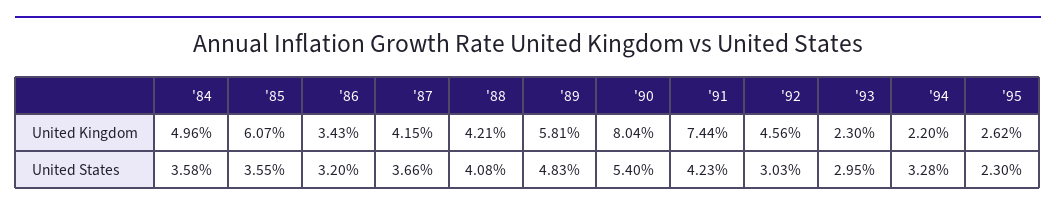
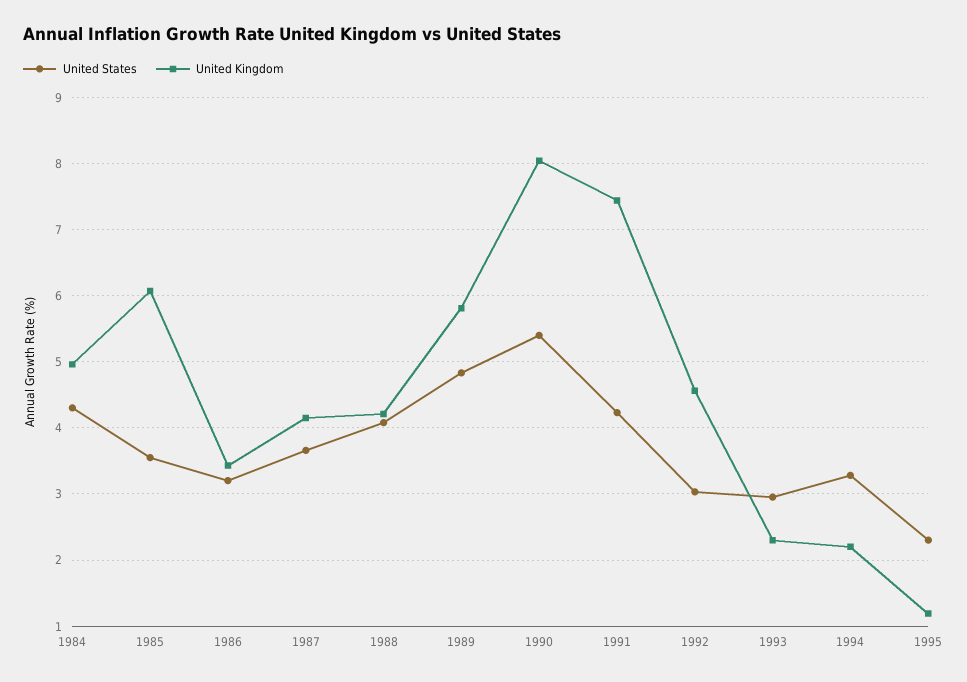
  {
    "United Kingdom": {
      "'84": 4.96,
      "'85": 6.07,
      "'86": 3.43,
      "'87": 4.15,
      "'88": 4.21,
      "'89": 5.81,
      "'90": 8.04,
      "'91": 7.44,
      "'92": 4.56,
      "'93": 2.3,
      "'94": 2.2,
-     "'95": 2.62
+     "'95": 1.2
    },
    "United States": {
-     "'84": 3.58,
+     "'84": 4.3,
      "'85": 3.55,
      "'86": 3.2,
      "'87": 3.66,
      "'88": 4.08,
      "'89": 4.83,
      "'90": 5.4,
      "'91": 4.23,
      "'92": 3.03,
      "'93": 2.95,
      "'94": 3.28,
      "'95": 2.3
    }
  }

